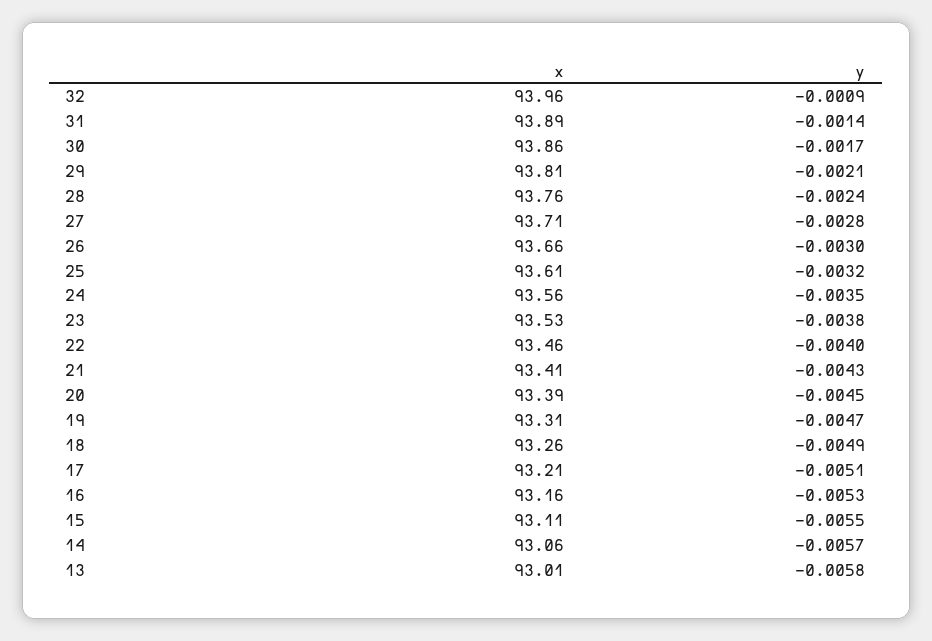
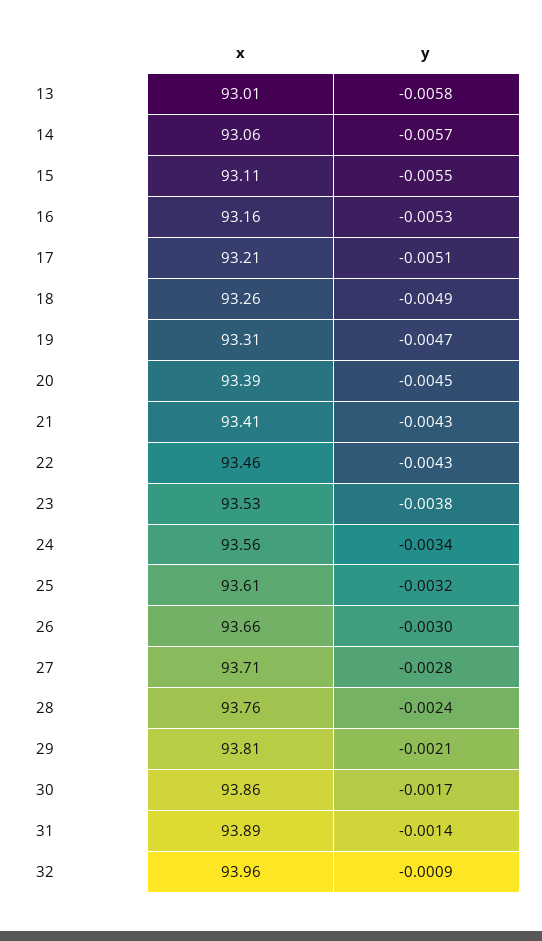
  {
    "x": {
      "32": 93.96,
      "31": 93.89,
      "30": 93.86,
      "29": 93.81,
      "28": 93.76,
      "27": 93.71,
      "26": 93.66,
      "25": 93.61,
      "24": 93.56,
      "23": 93.53,
      "22": 93.46,
      "21": 93.41,
      "20": 93.39,
      "19": 93.31,
      "18": 93.26,
      "17": 93.21,
      "16": 93.16,
      "15": 93.11,
      "14": 93.06,
      "13": 93.01
    },
    "y": {
      "32": -0.0009,
      "31": -0.0014,
      "30": -0.0017,
      "29": -0.0021,
      "28": -0.0024,
      "27": -0.0028,
      "26": -0.003,
      "25": -0.0032,
-     "24": -0.0035,
+     "24": -0.0034,
      "23": -0.0038,
-     "22": -0.004,
+     "22": -0.0043,
      "21": -0.0043,
      "20": -0.0045,
      "19": -0.0047,
      "18": -0.0049,
      "17": -0.0051,
      "16": -0.0053,
      "15": -0.0055,
      "14": -0.0057,
      "13": -0.0058
    }
  }

